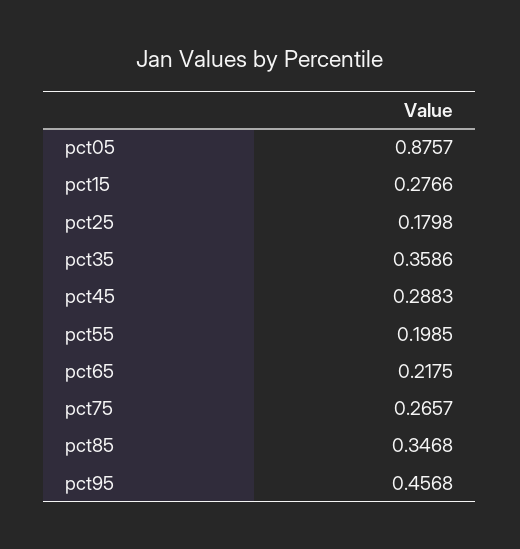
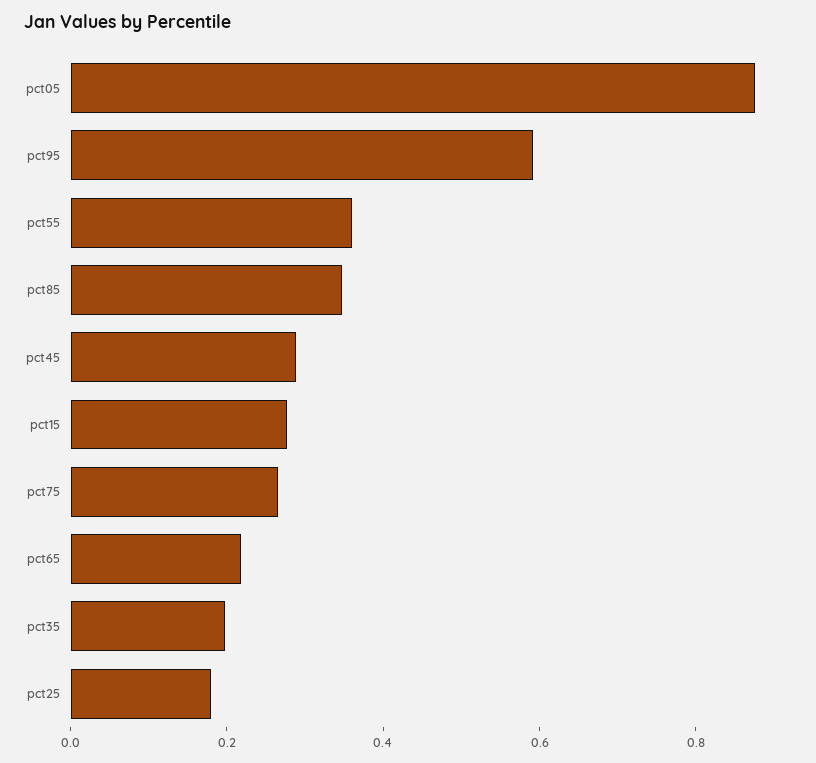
  {
    "pct05": 0.8757,
    "pct15": 0.2766,
    "pct25": 0.1798,
-   "pct35": 0.3586,
+   "pct35": 0.2,
    "pct45": 0.2883,
-   "pct55": 0.1985,
+   "pct55": 0.35,
    "pct65": 0.2175,
    "pct75": 0.2657,
    "pct85": 0.3468,
-   "pct95": 0.4568
+   "pct95": 0.6
  }

